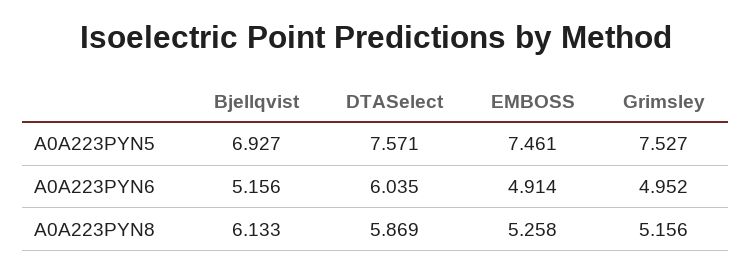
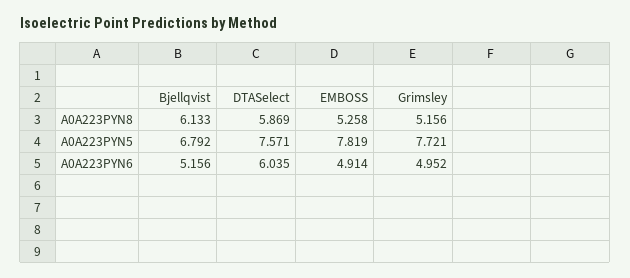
  {
    "Bjellqvist": {
-     "A0A223PYN5": 6.927,
+     "A0A223PYN5": 6.792,
      "A0A223PYN6": 5.156,
      "A0A223PYN8": 6.133
    },
    "DTASelect": {
      "A0A223PYN5": 7.571,
      "A0A223PYN6": 6.035,
      "A0A223PYN8": 5.869
    },
    "EMBOSS": {
-     "A0A223PYN5": 7.461,
+     "A0A223PYN5": 7.819,
      "A0A223PYN6": 4.914,
      "A0A223PYN8": 5.258
    },
    "Grimsley": {
-     "A0A223PYN5": 7.527,
+     "A0A223PYN5": 7.721,
      "A0A223PYN6": 4.952,
      "A0A223PYN8": 5.156
    }
  }

